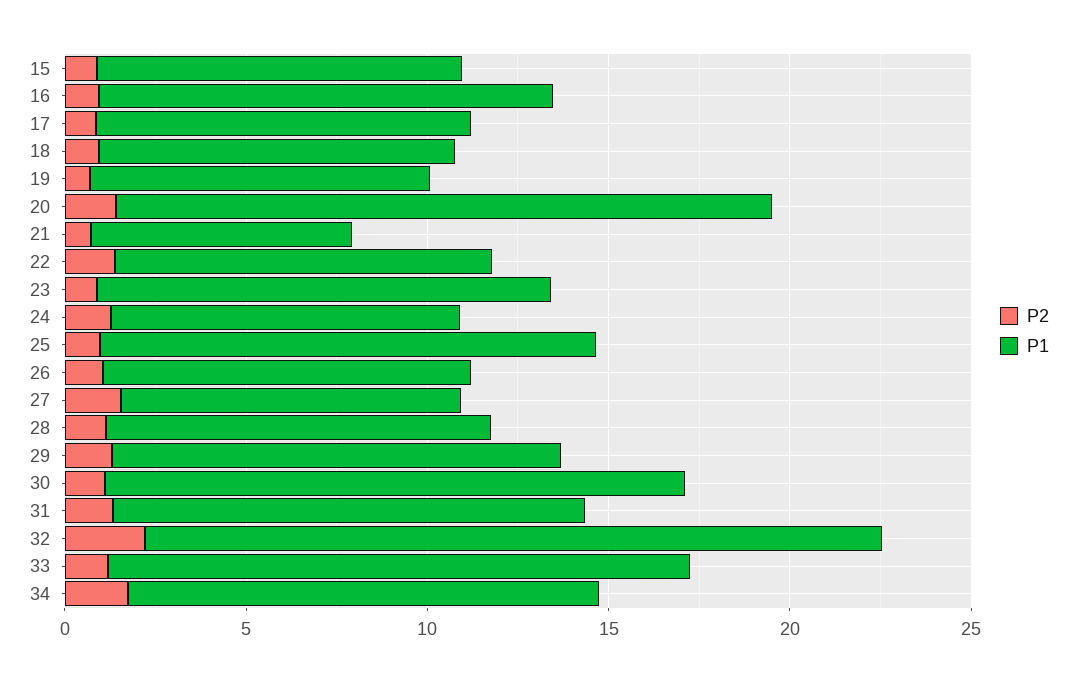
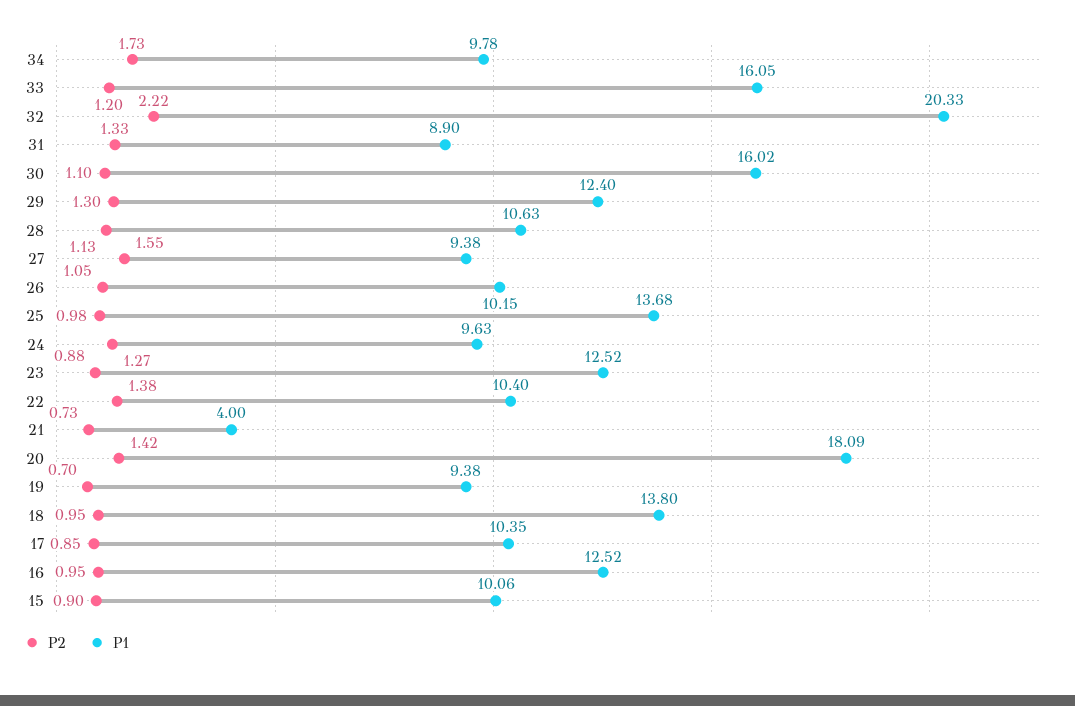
  {
    "P2": {
      "15": 0.9,
      "16": 0.95,
      "17": 0.85,
      "18": 0.95,
      "19": 0.7,
      "20": 1.42,
      "21": 0.73,
      "22": 1.38,
      "23": 0.88,
      "24": 1.27,
      "25": 0.98,
      "26": 1.05,
      "27": 1.55,
      "28": 1.13,
      "29": 1.3,
      "30": 1.1,
      "31": 1.33,
      "32": 2.22,
      "33": 1.2,
      "34": 1.73
    },
    "P1": {
      "15": 10.06,
      "16": 12.52,
      "17": 10.35,
-     "18": 10,
+     "18": 13.8,
      "19": 9.38,
      "20": 18.09,
-     "21": 7,
+     "21": 4,
      "22": 10.4,
      "23": 12.52,
      "24": 9.63,
      "25": 13.68,
      "26": 10.15,
      "27": 9.38,
      "28": 10.63,
      "29": 12.4,
      "30": 16.02,
-     "31": 13,
+     "31": 8.9,
      "32": 20.33,
      "33": 16.05,
-     "34": 13
+     "34": 9.78
    }
  }

